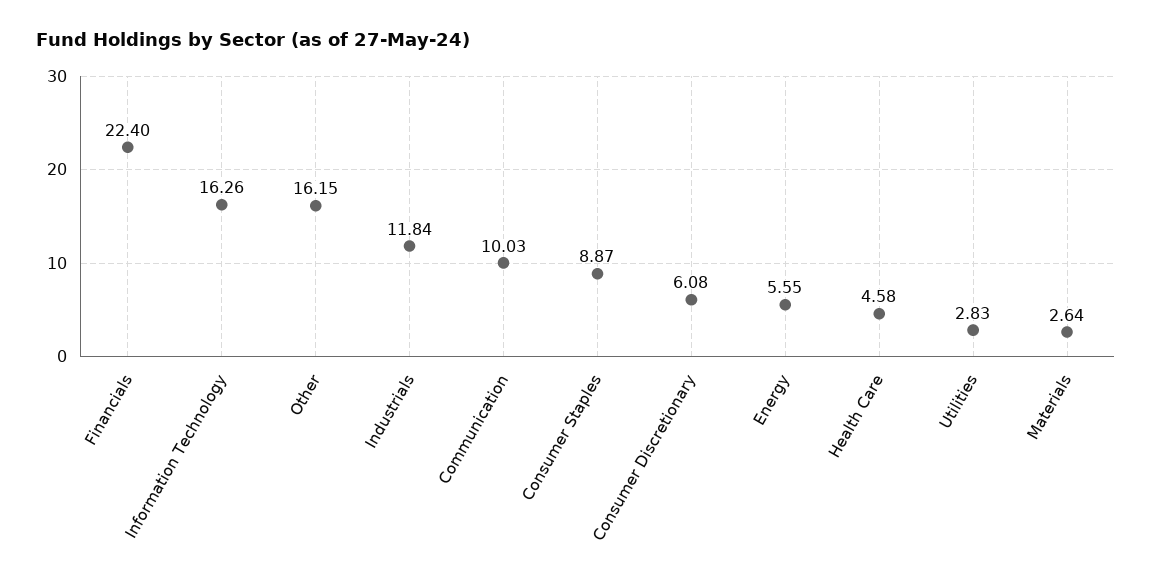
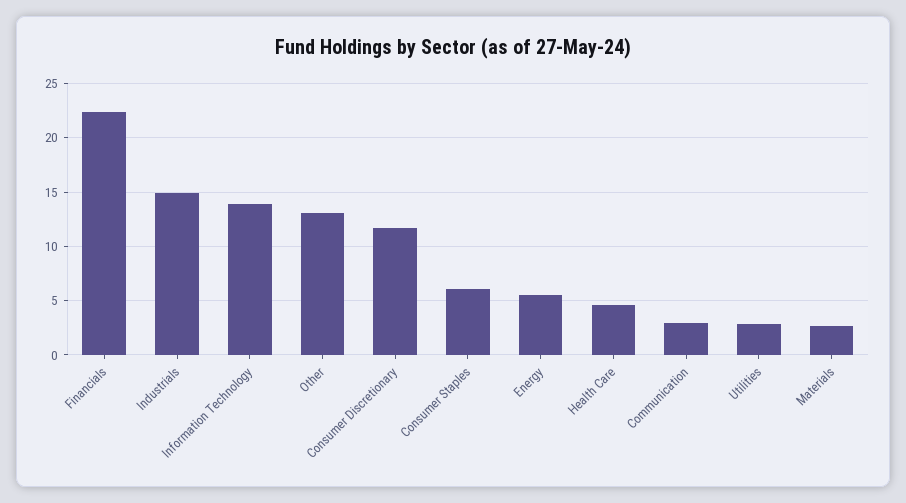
  {
    "Financials": 22.4,
-   "Information Technology": 16.26,
+   "Information Technology": 14,
-   "Other": 16.15,
+   "Other": 13,
-   "Industrials": 11.84,
+   "Industrials": 15,
-   "Communication": 10.03,
+   "Communication": 3,
-   "Consumer Staples": 8.87,
+   "Consumer Staples": 6,
-   "Consumer Discretionary": 6.08,
+   "Consumer Discretionary": 12,
    "Energy": 5.55,
    "Health Care": 4.58,
    "Utilities": 2.83,
    "Materials": 2.64
  }

